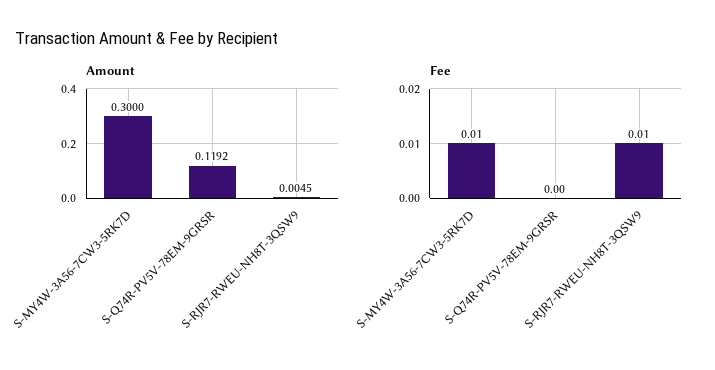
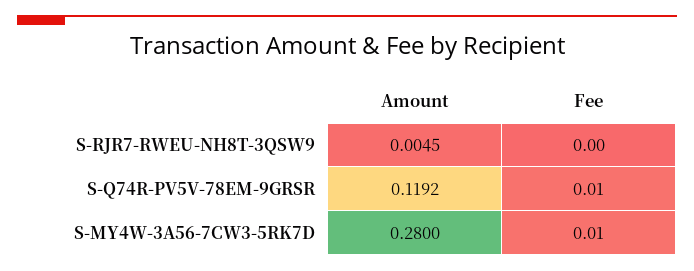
  {
    "Amount": {
-     "S-MY4W-3A56-7CW3-5RK7D": 0.3,
+     "S-MY4W-3A56-7CW3-5RK7D": 0.28,
      "S-Q74R-PV5V-78EM-9GRSR": 0.1192,
      "S-RJR7-RWEU-NH8T-3QSW9": 0.0045
    },
    "Fee": {
      "S-MY4W-3A56-7CW3-5RK7D": 0.01,
-     "S-Q74R-PV5V-78EM-9GRSR": 0,
+     "S-Q74R-PV5V-78EM-9GRSR": 0.01,
-     "S-RJR7-RWEU-NH8T-3QSW9": 0.01
+     "S-RJR7-RWEU-NH8T-3QSW9": 0
    }
  }

